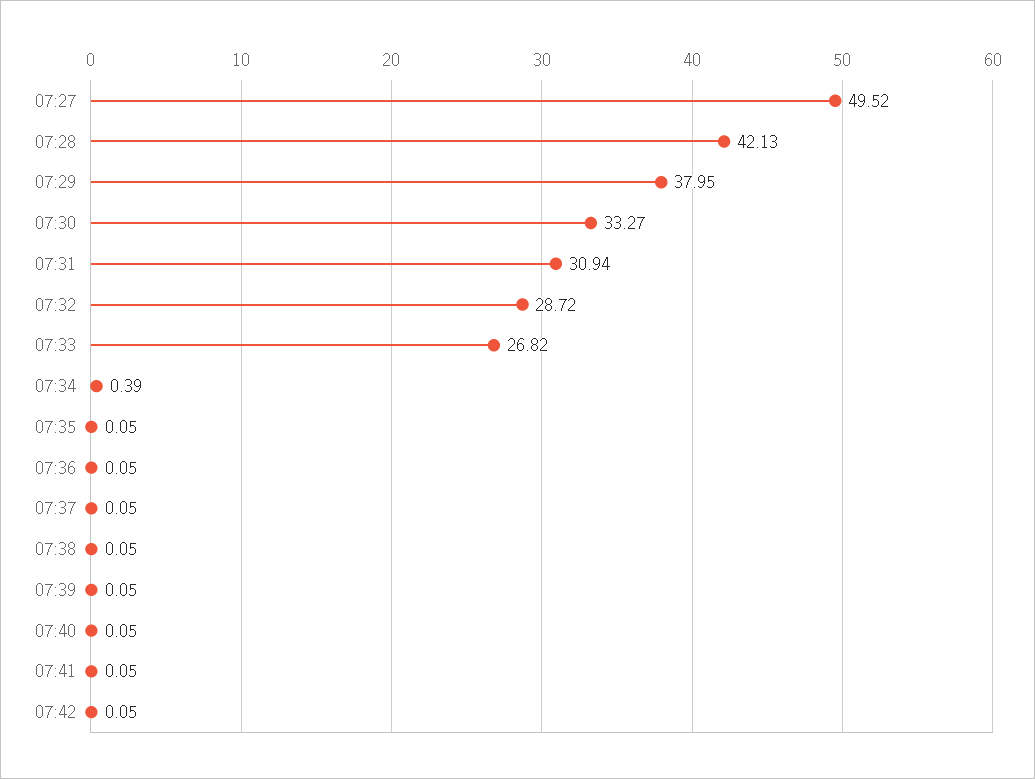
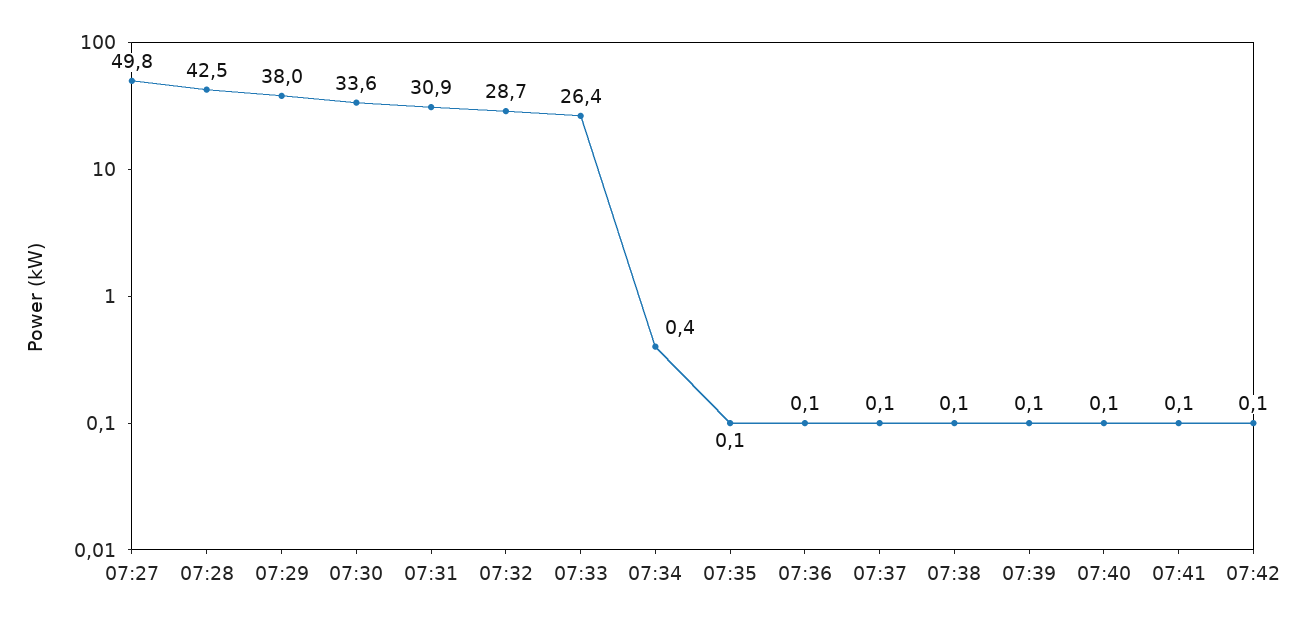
  {
-   "07:27": 49.52,
+   "07:27": 49.8,
-   "07:28": 42.13,
+   "07:28": 42.5,
    "07:29": 37.95,
-   "07:30": 33.27,
+   "07:30": 33.6,
    "07:31": 30.94,
    "07:32": 28.72,
-   "07:33": 26.82,
+   "07:33": 26.4,
    "07:34": 0.39,
    "07:35": 0.05,
    "07:36": 0.05,
    "07:37": 0.05,
    "07:38": 0.05,
    "07:39": 0.05,
    "07:40": 0.05,
    "07:41": 0.05,
    "07:42": 0.05
  }

